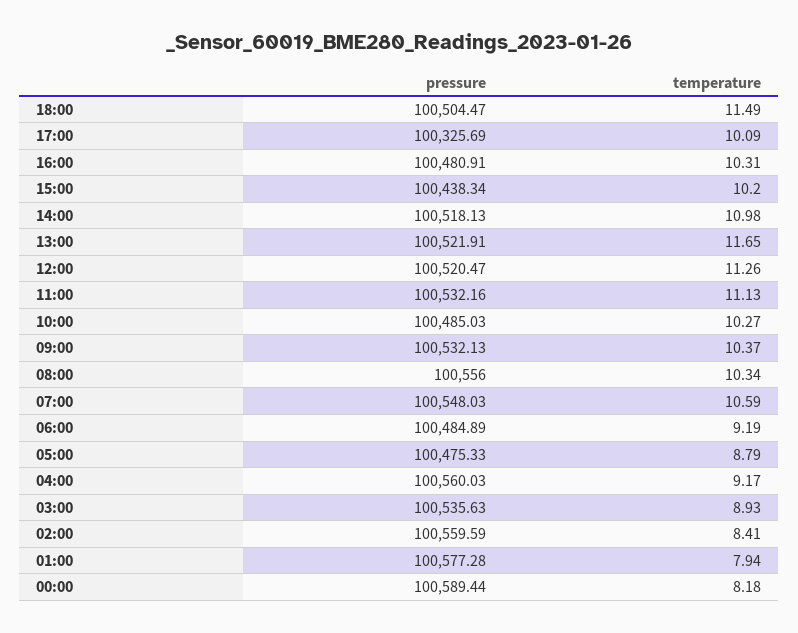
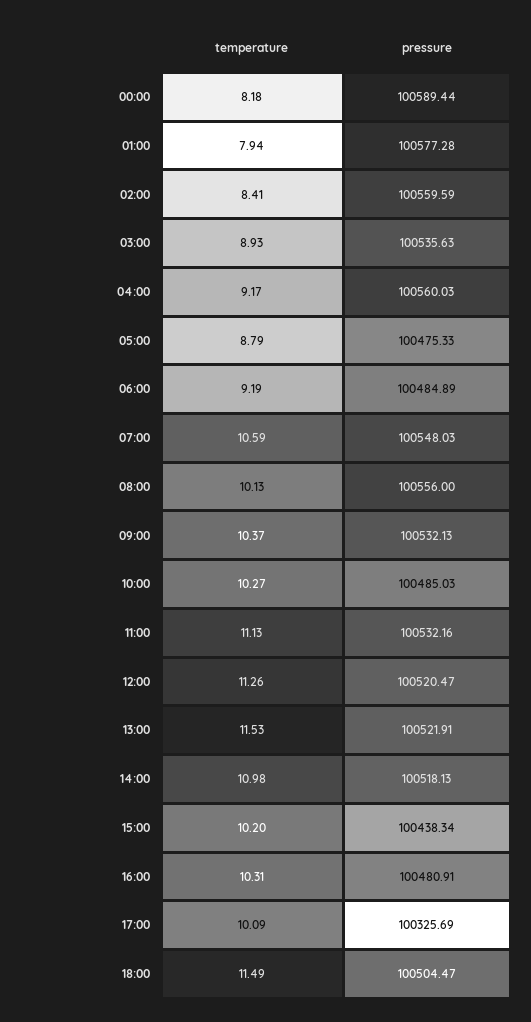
  {
    "pressure": {
      "18:00": 100504.47,
      "17:00": 100325.69,
      "16:00": 100480.91,
      "15:00": 100438.34,
      "14:00": 100518.13,
      "13:00": 100521.91,
      "12:00": 100520.47,
      "11:00": 100532.16,
      "10:00": 100485.03,
      "09:00": 100532.13,
      "08:00": 100556,
      "07:00": 100548.03,
      "06:00": 100484.89,
      "05:00": 100475.33,
      "04:00": 100560.03,
      "03:00": 100535.63,
      "02:00": 100559.59,
      "01:00": 100577.28,
      "00:00": 100589.44
    },
    "temperature": {
      "18:00": 11.49,
      "17:00": 10.09,
      "16:00": 10.31,
      "15:00": 10.2,
      "14:00": 10.98,
-     "13:00": 11.65,
+     "13:00": 11.53,
      "12:00": 11.26,
      "11:00": 11.13,
      "10:00": 10.27,
      "09:00": 10.37,
-     "08:00": 10.34,
+     "08:00": 10.13,
      "07:00": 10.59,
      "06:00": 9.19,
      "05:00": 8.79,
      "04:00": 9.17,
      "03:00": 8.93,
      "02:00": 8.41,
      "01:00": 7.94,
      "00:00": 8.18
    }
  }

